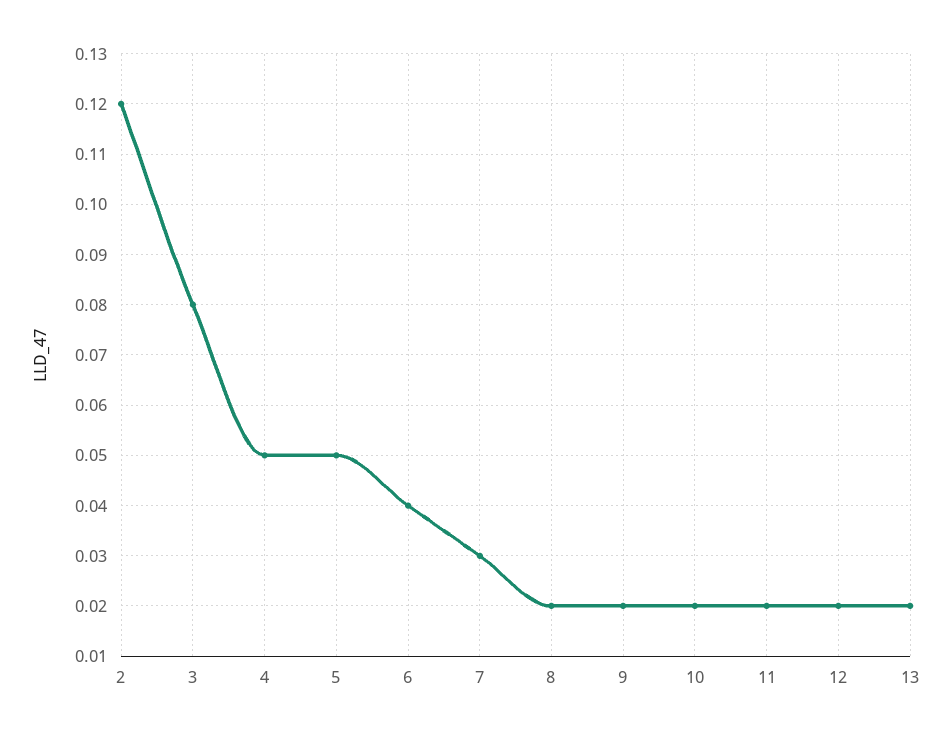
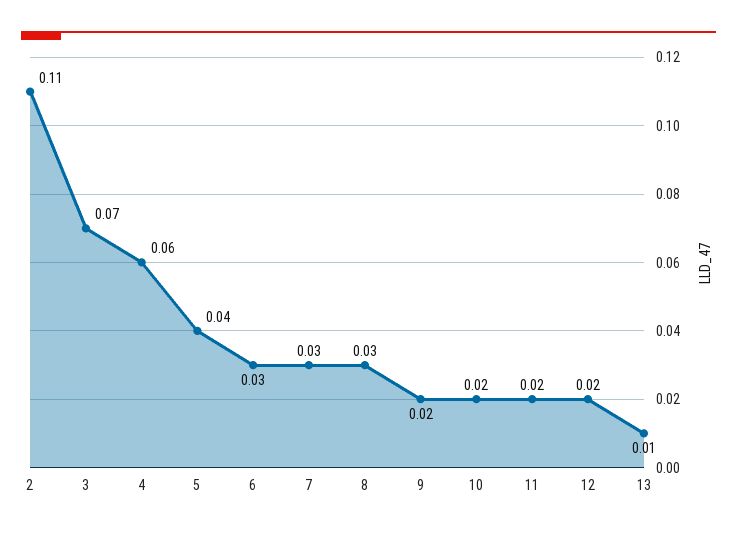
  {
-   "2": 0.12,
+   "2": 0.11,
-   "3": 0.08,
+   "3": 0.07,
-   "4": 0.05,
+   "4": 0.06,
-   "5": 0.05,
+   "5": 0.04,
-   "6": 0.04,
+   "6": 0.03,
    "7": 0.03,
-   "8": 0.02,
+   "8": 0.03,
    "9": 0.02,
    "10": 0.02,
    "11": 0.02,
    "12": 0.02,
-   "13": 0.02
+   "13": 0.01
  }

